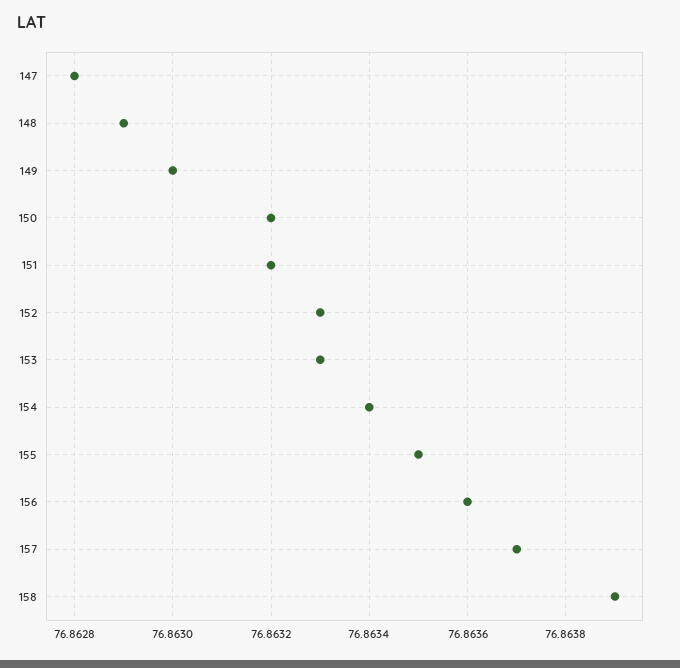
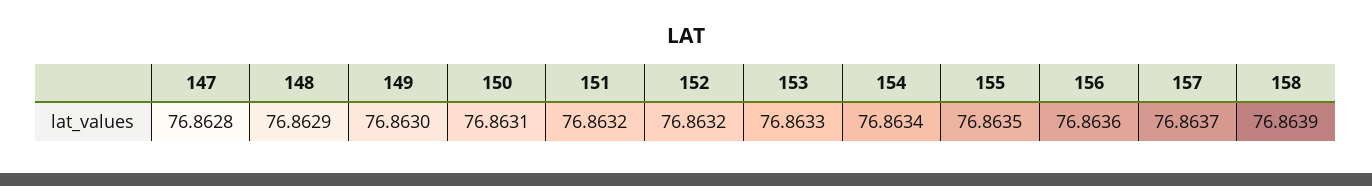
  {
    "147": 76.8628,
    "148": 76.8629,
    "149": 76.863,
-   "150": 76.8632,
+   "150": 76.8631,
    "151": 76.8632,
-   "152": 76.8633,
+   "152": 76.8632,
    "153": 76.8633,
    "154": 76.8634,
    "155": 76.8635,
    "156": 76.8636,
    "157": 76.8637,
    "158": 76.8639
  }

